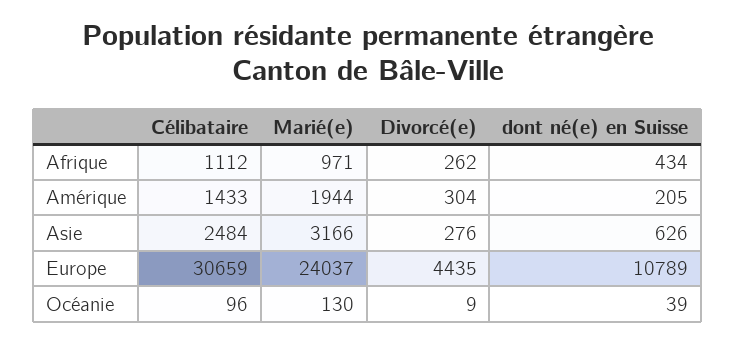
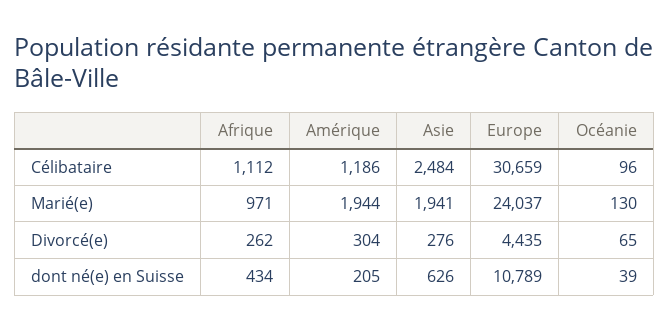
  {
    "Célibataire": {
      "Afrique": 1112,
-     "Amérique": 1433,
+     "Amérique": 1186,
      "Asie": 2484,
      "Europe": 30659,
      "Océanie": 96
    },
    "Marié(e)": {
      "Afrique": 971,
      "Amérique": 1944,
-     "Asie": 3166,
+     "Asie": 1941,
      "Europe": 24037,
      "Océanie": 130
    },
    "Divorcé(e)": {
      "Afrique": 262,
      "Amérique": 304,
      "Asie": 276,
      "Europe": 4435,
-     "Océanie": 9
+     "Océanie": 65
    },
    "dont né(e) en Suisse": {
      "Afrique": 434,
      "Amérique": 205,
      "Asie": 626,
      "Europe": 10789,
      "Océanie": 39
    }
  }

